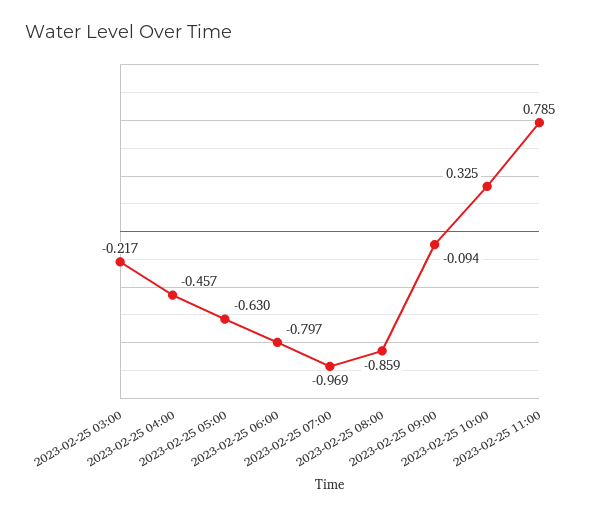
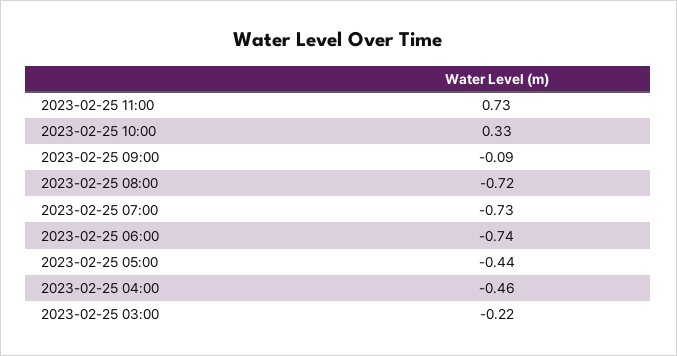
  {
    "2023-02-25 03:00": -0.217,
    "2023-02-25 04:00": -0.457,
-   "2023-02-25 05:00": -0.63,
+   "2023-02-25 05:00": -0.44,
-   "2023-02-25 06:00": -0.797,
+   "2023-02-25 06:00": -0.74,
-   "2023-02-25 07:00": -0.969,
+   "2023-02-25 07:00": -0.73,
-   "2023-02-25 08:00": -0.859,
+   "2023-02-25 08:00": -0.72,
    "2023-02-25 09:00": -0.094,
    "2023-02-25 10:00": 0.325,
-   "2023-02-25 11:00": 0.785
+   "2023-02-25 11:00": 0.73
  }

